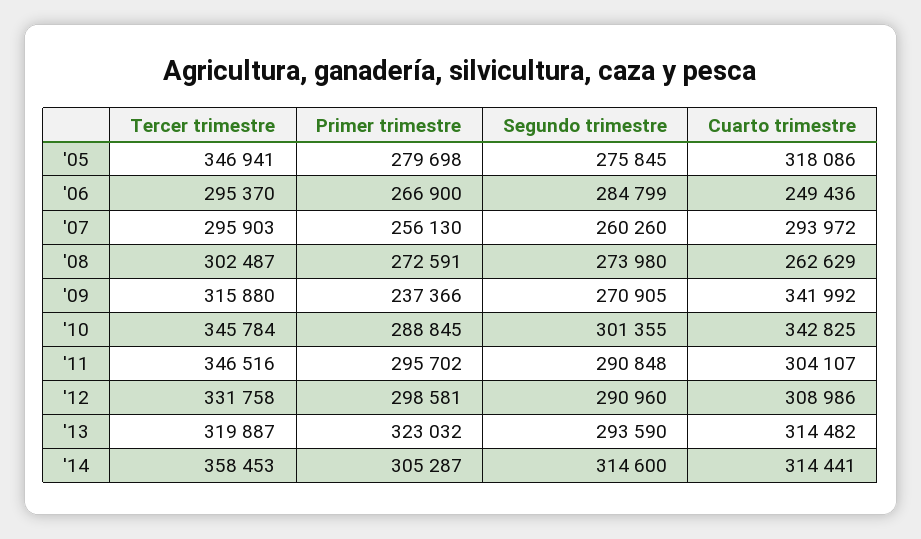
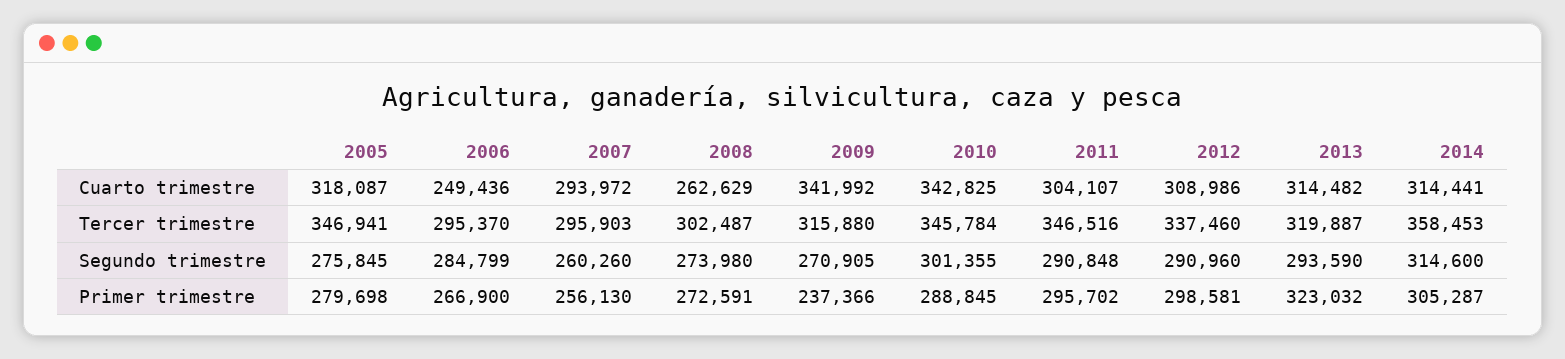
  {
    "Tercer trimestre": {
      "'05": 346941,
      "'06": 295370,
      "'07": 295903,
      "'08": 302487,
      "'09": 315880,
      "'10": 345784,
      "'11": 346516,
-     "'12": 331758,
+     "'12": 337460,
      "'13": 319887,
      "'14": 358453
    },
    "Primer trimestre": {
      "'05": 279698,
      "'06": 266900,
      "'07": 256130,
      "'08": 272591,
      "'09": 237366,
      "'10": 288845,
      "'11": 295702,
      "'12": 298581,
      "'13": 323032,
      "'14": 305287
    },
    "Segundo trimestre": {
      "'05": 275845,
      "'06": 284799,
      "'07": 260260,
      "'08": 273980,
      "'09": 270905,
      "'10": 301355,
      "'11": 290848,
      "'12": 290960,
      "'13": 293590,
      "'14": 314600
    },
    "Cuarto trimestre": {
-     "'05": 318086,
+     "'05": 318087,
      "'06": 249436,
      "'07": 293972,
      "'08": 262629,
      "'09": 341992,
      "'10": 342825,
      "'11": 304107,
      "'12": 308986,
      "'13": 314482,
      "'14": 314441
    }
  }

